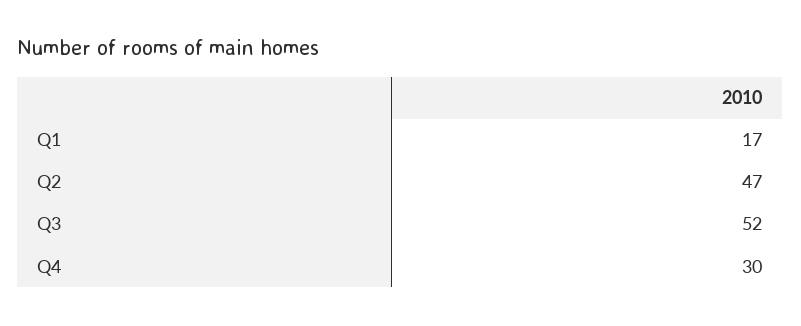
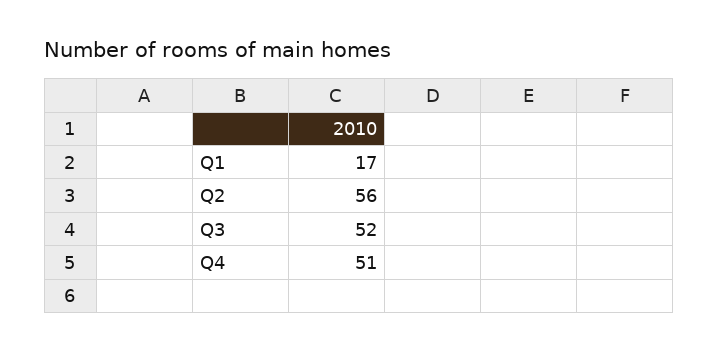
  {
    "Q1": 17,
-   "Q2": 47,
+   "Q2": 56,
    "Q3": 52,
-   "Q4": 30
+   "Q4": 51
  }

